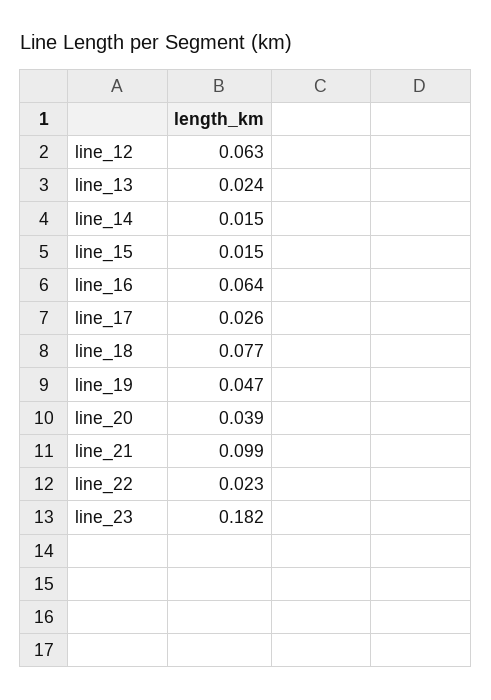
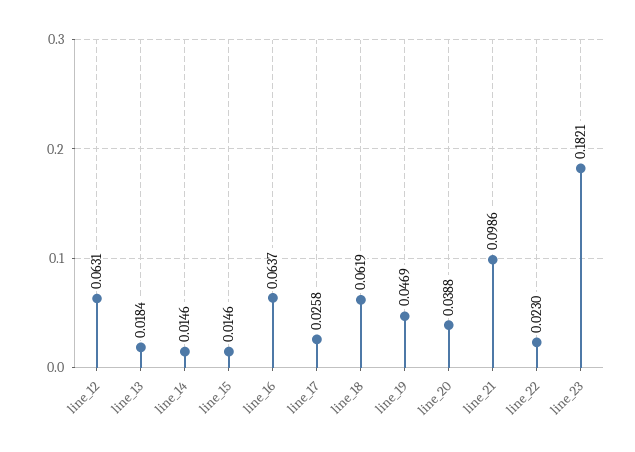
  {
    "line_12": 0.0631,
-   "line_13": 0.024,
+   "line_13": 0.0184,
    "line_14": 0.0146,
    "line_15": 0.0146,
    "line_16": 0.0637,
    "line_17": 0.0258,
-   "line_18": 0.077,
+   "line_18": 0.0619,
    "line_19": 0.0469,
    "line_20": 0.0388,
    "line_21": 0.0986,
    "line_22": 0.023,
    "line_23": 0.1821
  }

